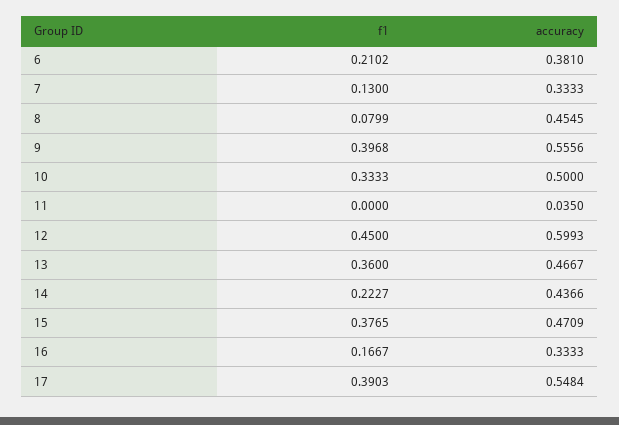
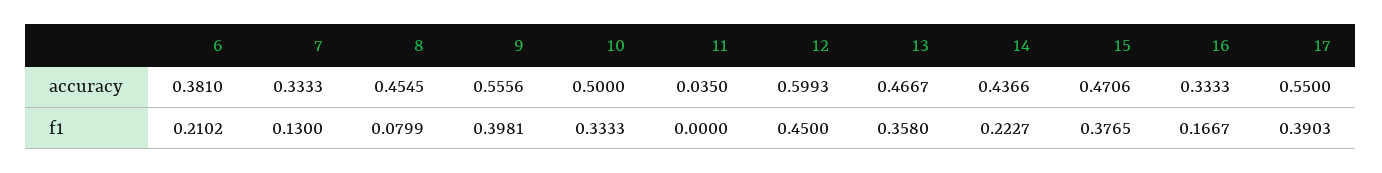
  {
    "f1": {
      "6": 0.2102,
      "7": 0.13,
      "8": 0.0799,
-     "9": 0.3968,
+     "9": 0.3981,
      "10": 0.3333,
      "11": 0,
      "12": 0.45,
-     "13": 0.36,
+     "13": 0.358,
      "14": 0.2227,
      "15": 0.3765,
      "16": 0.1667,
      "17": 0.3903
    },
    "accuracy": {
      "6": 0.381,
      "7": 0.3333,
      "8": 0.4545,
      "9": 0.5556,
      "10": 0.5,
      "11": 0.035,
      "12": 0.5993,
      "13": 0.4667,
      "14": 0.4366,
-     "15": 0.4709,
+     "15": 0.4706,
      "16": 0.3333,
-     "17": 0.5484
+     "17": 0.55
    }
  }

